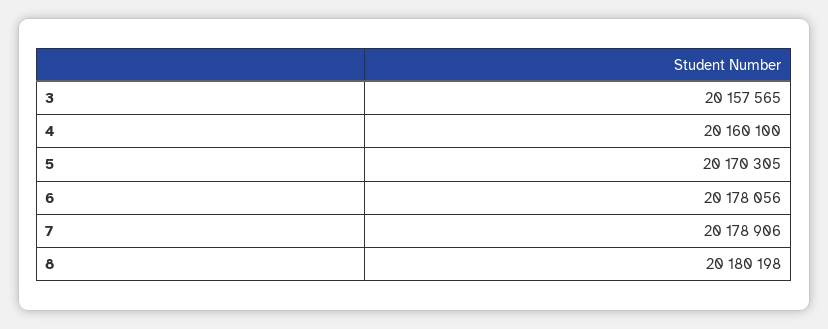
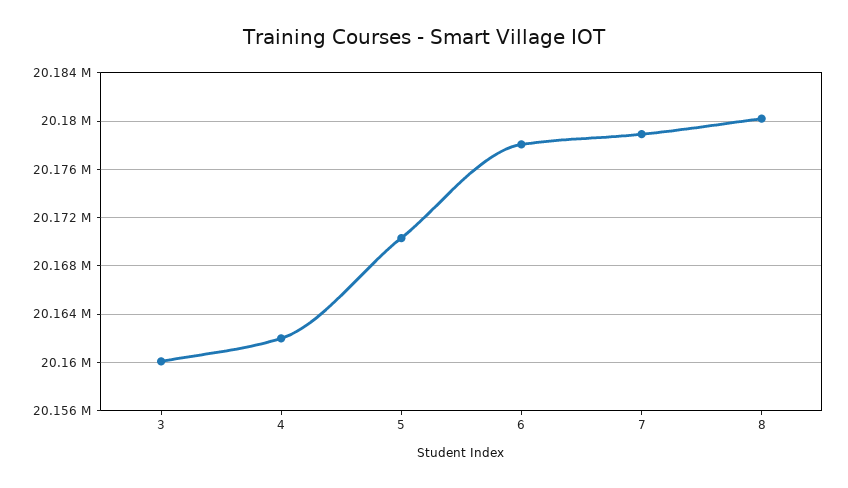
  {
-   "3": 20157565,
+   "3": 20160000,
-   "4": 20160100,
+   "4": 20162000,
    "5": 20170305,
    "6": 20178056,
    "7": 20178906,
    "8": 20180198
  }

